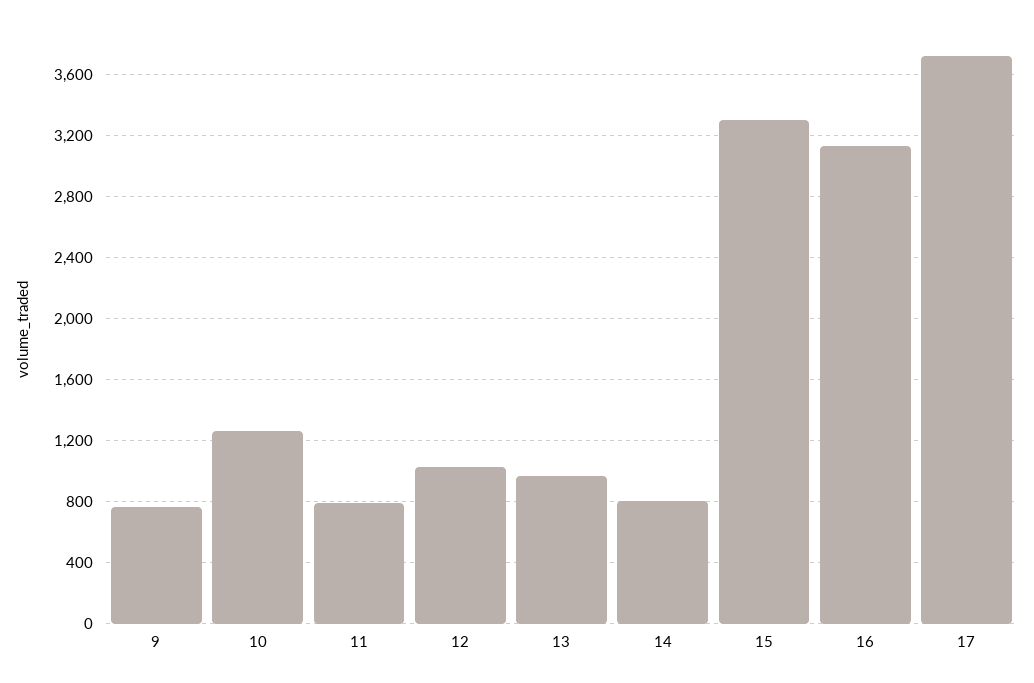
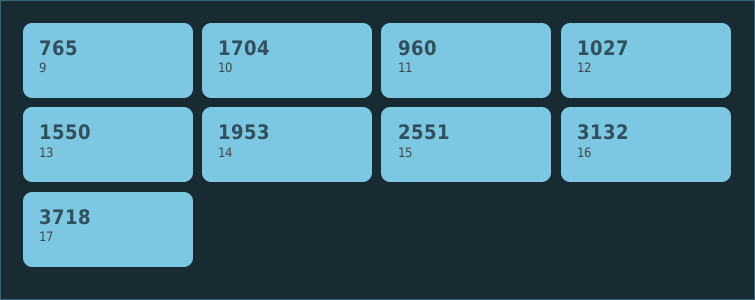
  {
    "9": 765,
-   "10": 1250,
+   "10": 1704,
-   "11": 800,
+   "11": 960,
    "12": 1027,
-   "13": 950,
+   "13": 1550,
-   "14": 800,
+   "14": 1953,
-   "15": 3300,
+   "15": 2551,
    "16": 3132,
    "17": 3718
  }

